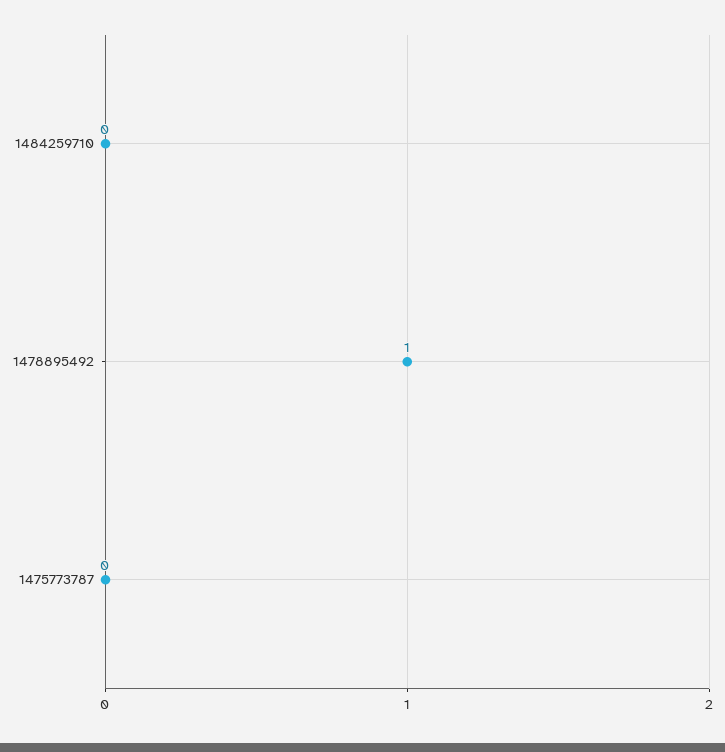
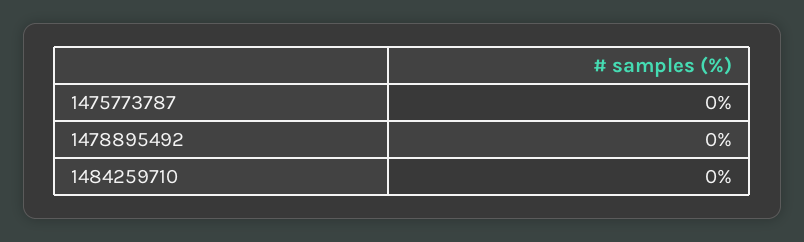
  {
    "1484259710": 0,
-   "1478895492": 1,
+   "1478895492": 0,
    "1475773787": 0
  }

